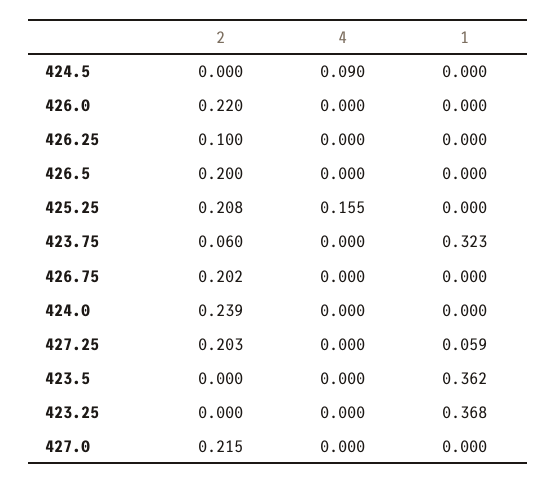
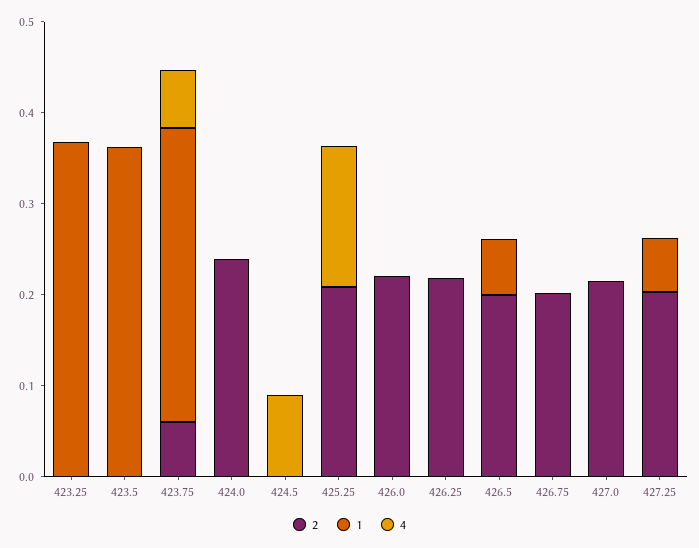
  {
    "2": {
      "424.5": 0,
      "426.0": 0.22,
-     "426.25": 0.1,
+     "426.25": 0.22,
      "426.5": 0.2,
      "425.25": 0.208,
      "423.75": 0.06,
      "426.75": 0.202,
      "424.0": 0.239,
      "427.25": 0.203,
      "423.5": 0,
      "423.25": 0,
      "427.0": 0.215
    },
    "4": {
      "424.5": 0.09,
      "426.0": 0,
      "426.25": 0,
      "426.5": 0,
      "425.25": 0.155,
-     "423.75": 0,
+     "423.75": 0.06,
      "426.75": 0,
      "424.0": 0,
      "427.25": 0,
      "423.5": 0,
      "423.25": 0,
      "427.0": 0
    },
    "1": {
      "424.5": 0,
      "426.0": 0,
      "426.25": 0,
-     "426.5": 0,
+     "426.5": 0.06,
      "425.25": 0,
      "423.75": 0.323,
      "426.75": 0,
      "424.0": 0,
      "427.25": 0.059,
      "423.5": 0.362,
      "423.25": 0.368,
      "427.0": 0
    }
  }

